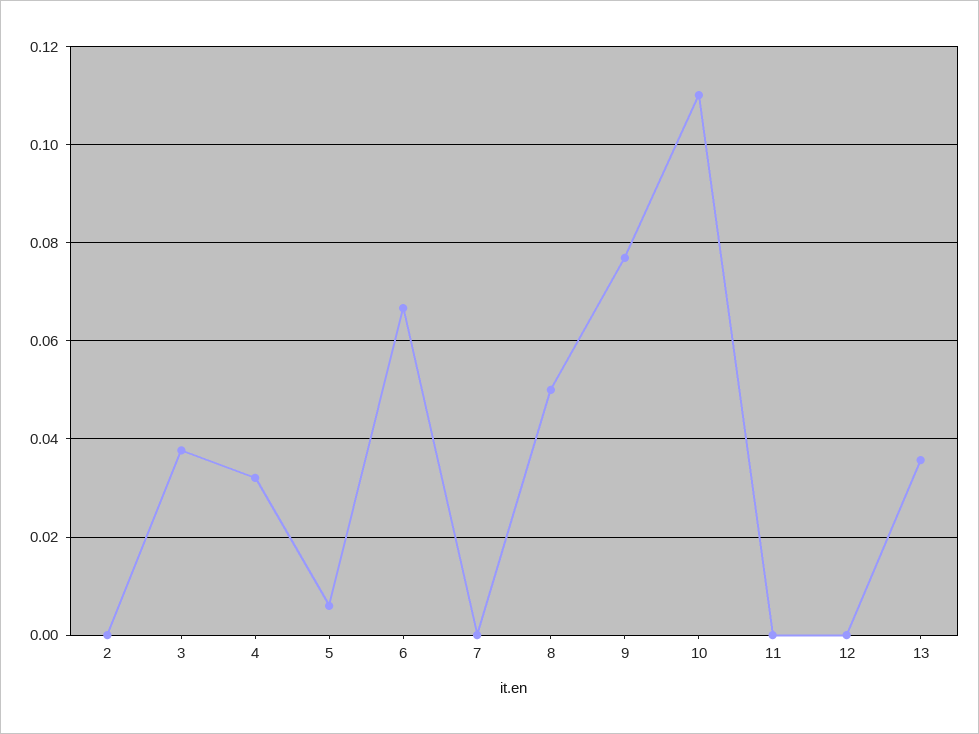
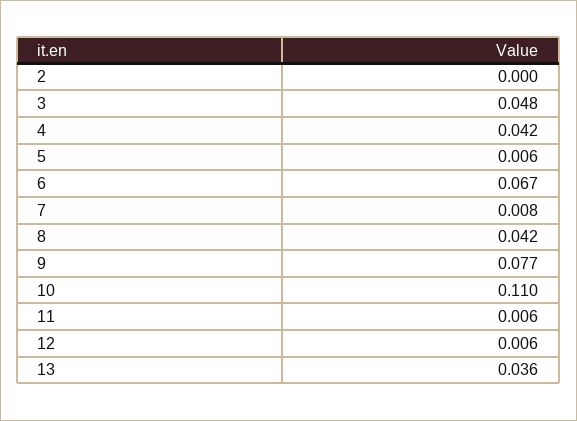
  {
    "2": 0,
-   "3": 0.038,
+   "3": 0.048,
-   "4": 0.032,
+   "4": 0.042,
    "5": 0.006,
    "6": 0.067,
-   "7": 0,
+   "7": 0.008,
-   "8": 0.05,
+   "8": 0.042,
    "9": 0.077,
    "10": 0.11,
-   "11": 0,
+   "11": 0.006,
-   "12": 0,
+   "12": 0.006,
    "13": 0.036
  }

